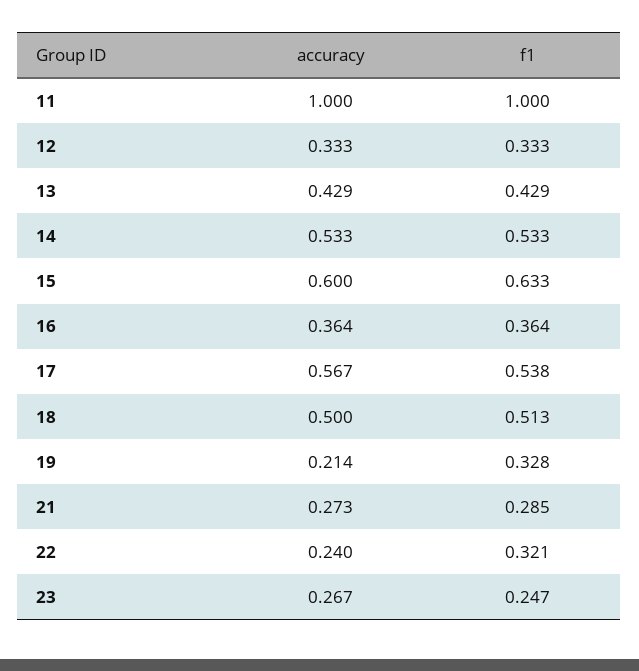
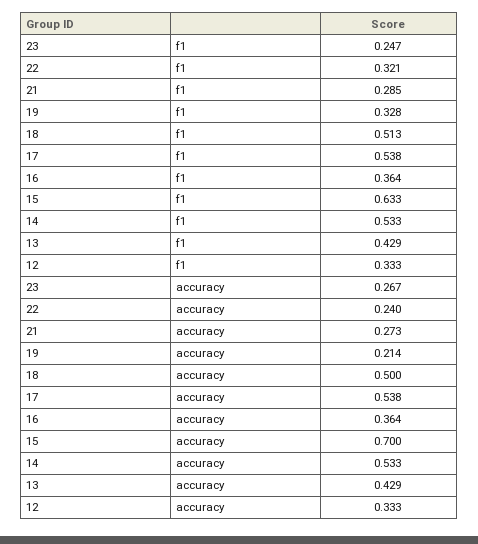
  {
    "accuracy": {
-     "11": 1,
      "12": 0.333,
      "13": 0.429,
      "14": 0.533,
-     "15": 0.6,
+     "15": 0.7,
      "16": 0.364,
-     "17": 0.567,
+     "17": 0.538,
      "18": 0.5,
      "19": 0.214,
      "21": 0.273,
      "22": 0.24,
      "23": 0.267
    },
    "f1": {
-     "11": 1,
      "12": 0.333,
      "13": 0.429,
      "14": 0.533,
      "15": 0.633,
      "16": 0.364,
      "17": 0.538,
      "18": 0.513,
      "19": 0.328,
      "21": 0.285,
      "22": 0.321,
      "23": 0.247
    }
  }

